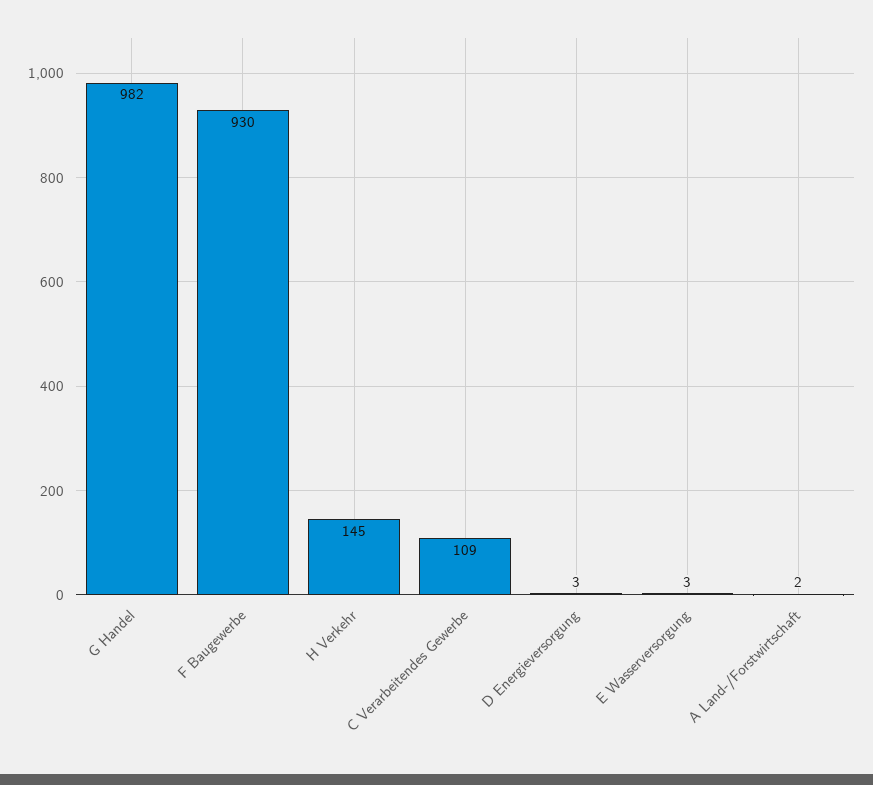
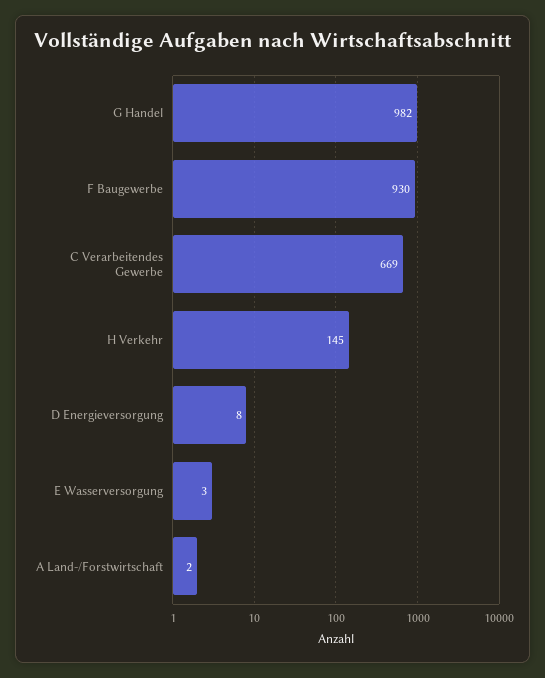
  {
    "G Handel": 982,
    "F Baugewerbe": 930,
    "H Verkehr": 145,
-   "C Verarbeitendes Gewerbe": 109,
+   "C Verarbeitendes Gewerbe": 669,
-   "D Energieversorgung": 3,
+   "D Energieversorgung": 8,
    "E Wasserversorgung": 3,
    "A Land-/Forstwirtschaft": 2
  }

